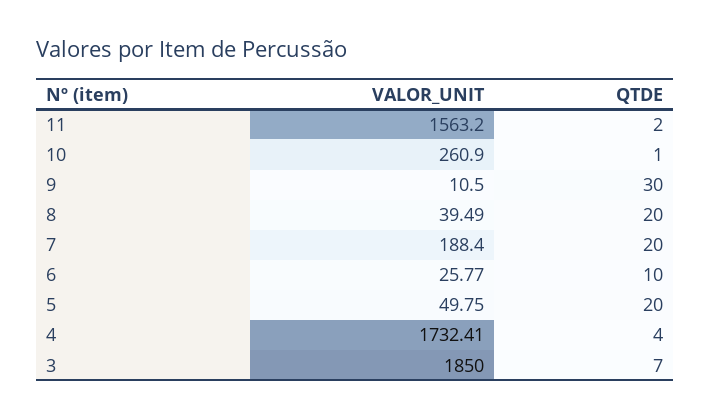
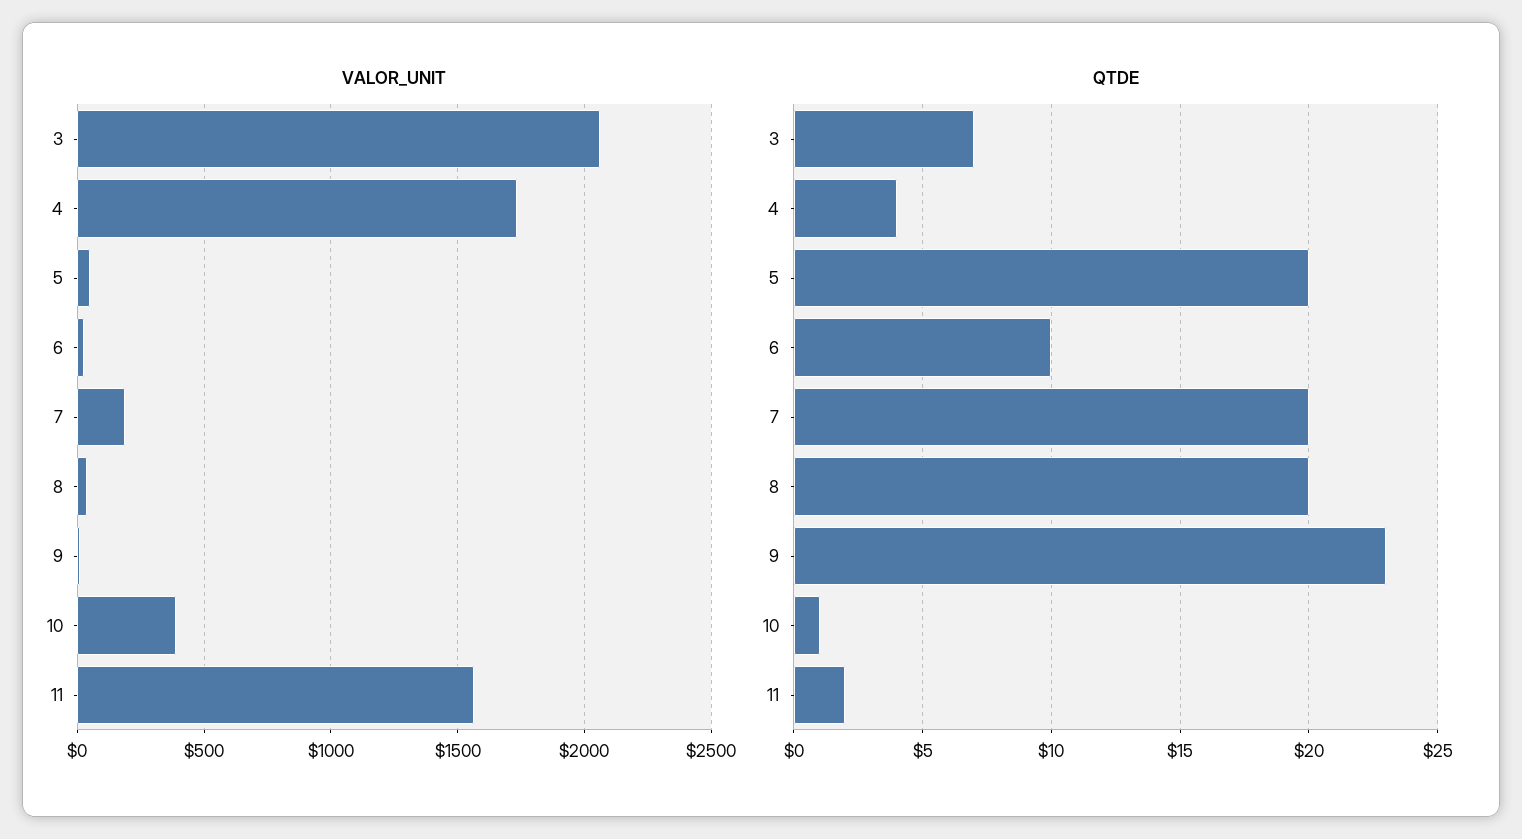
  {
    "VALOR_UNIT": {
      "11": 1563.2,
-     "10": 260.9,
+     "10": 400,
      "9": 10.5,
      "8": 39.49,
      "7": 188.4,
      "6": 25.77,
      "5": 49.75,
      "4": 1732.41,
-     "3": 1850
+     "3": 2050
    },
    "QTDE": {
      "11": 2,
      "10": 1,
-     "9": 30,
+     "9": 23,
      "8": 20,
      "7": 20,
      "6": 10,
      "5": 20,
      "4": 4,
      "3": 7
    }
  }

